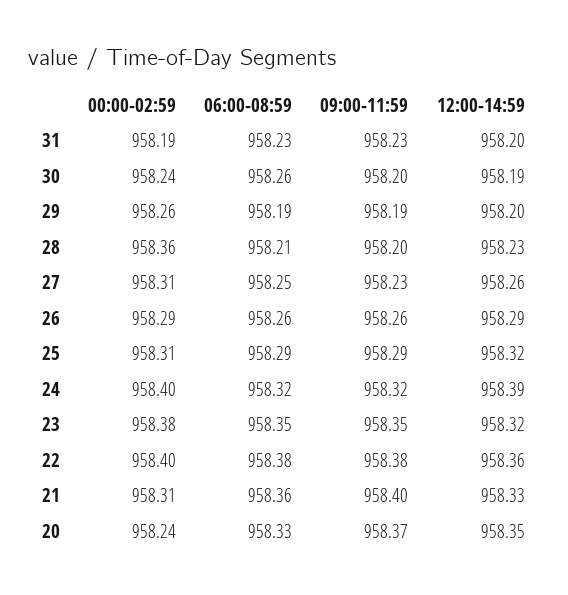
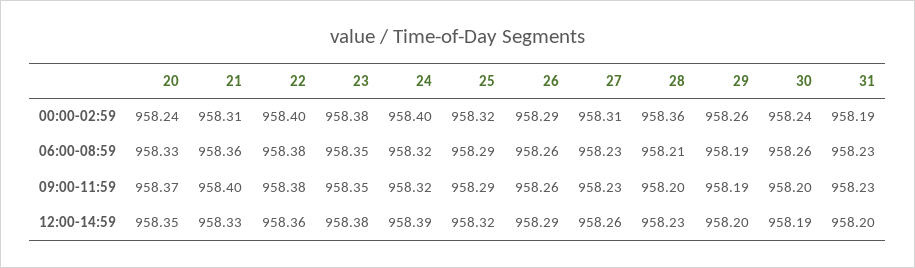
  {
    "00:00-02:59": {
      "31": 958.19,
      "30": 958.24,
      "29": 958.26,
      "28": 958.36,
      "27": 958.31,
      "26": 958.29,
-     "25": 958.31,
+     "25": 958.32,
      "24": 958.4,
      "23": 958.38,
      "22": 958.4,
      "21": 958.31,
      "20": 958.24
    },
    "06:00-08:59": {
      "31": 958.23,
      "30": 958.26,
      "29": 958.19,
      "28": 958.21,
-     "27": 958.25,
+     "27": 958.23,
      "26": 958.26,
      "25": 958.29,
      "24": 958.32,
      "23": 958.35,
      "22": 958.38,
      "21": 958.36,
      "20": 958.33
    },
    "09:00-11:59": {
      "31": 958.23,
      "30": 958.2,
      "29": 958.19,
      "28": 958.2,
      "27": 958.23,
      "26": 958.26,
      "25": 958.29,
      "24": 958.32,
      "23": 958.35,
      "22": 958.38,
      "21": 958.4,
      "20": 958.37
    },
    "12:00-14:59": {
      "31": 958.2,
      "30": 958.19,
      "29": 958.2,
      "28": 958.23,
      "27": 958.26,
      "26": 958.29,
      "25": 958.32,
      "24": 958.39,
-     "23": 958.32,
+     "23": 958.38,
      "22": 958.36,
      "21": 958.33,
      "20": 958.35
    }
  }

